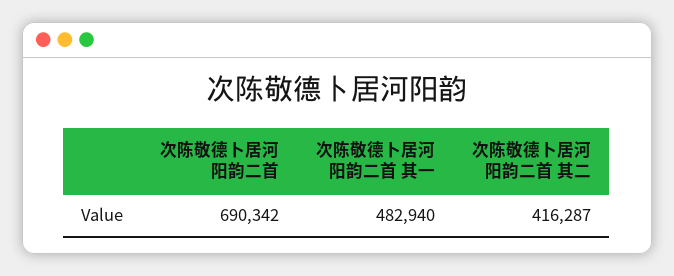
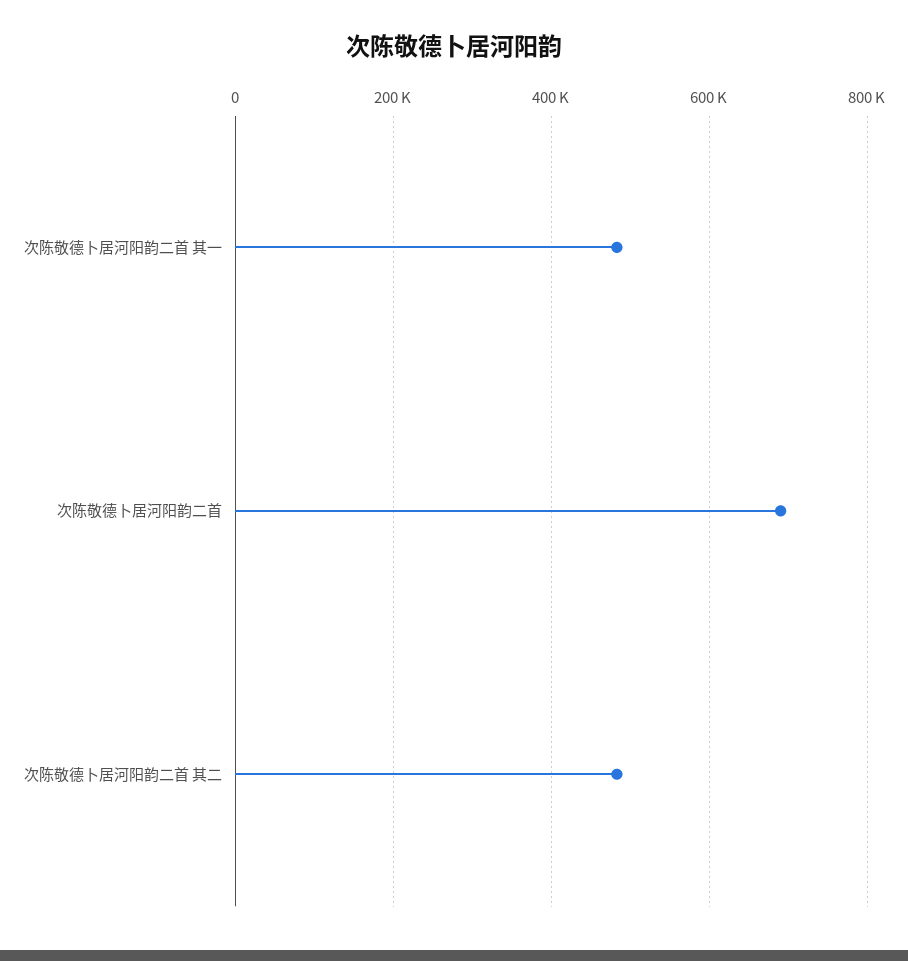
  {
    "次陈敬德卜居河阳韵二首": 690342,
    "次陈敬德卜居河阳韵二首 其一": 482940,
-   "次陈敬德卜居河阳韵二首 其二": 416287
+   "次陈敬德卜居河阳韵二首 其二": 480000
  }

